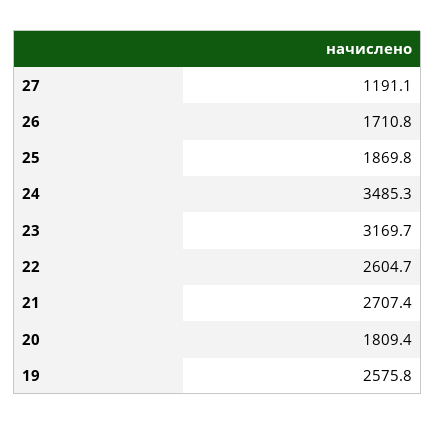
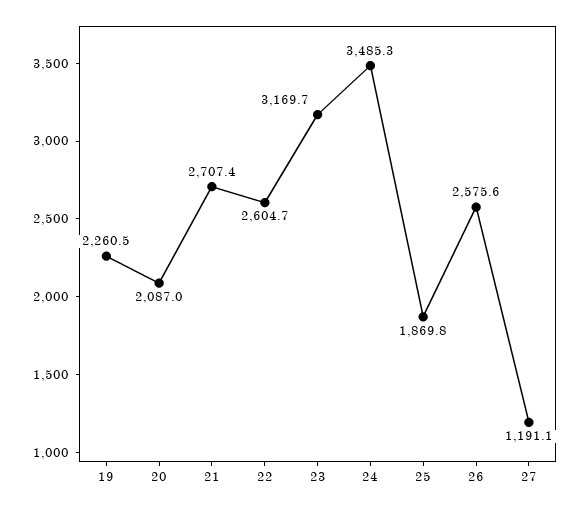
  {
    "27": 1191.1,
-   "26": 1710.8,
+   "26": 2575.6,
    "25": 1869.8,
    "24": 3485.3,
    "23": 3169.7,
    "22": 2604.7,
    "21": 2707.4,
-   "20": 1809.4,
+   "20": 2087,
-   "19": 2575.8
+   "19": 2260.5
  }

